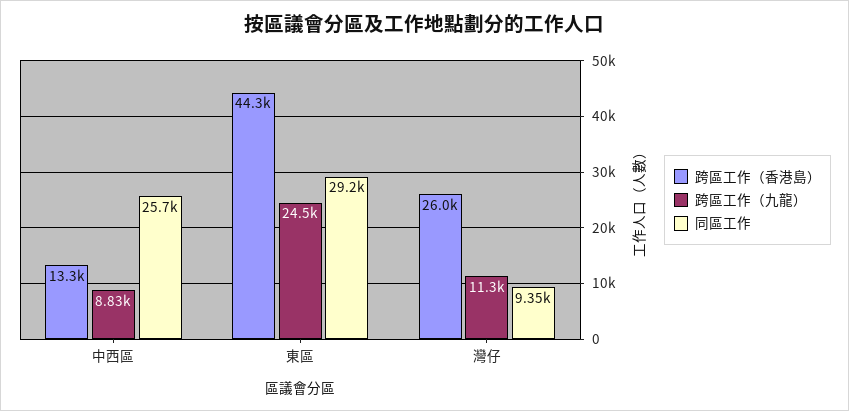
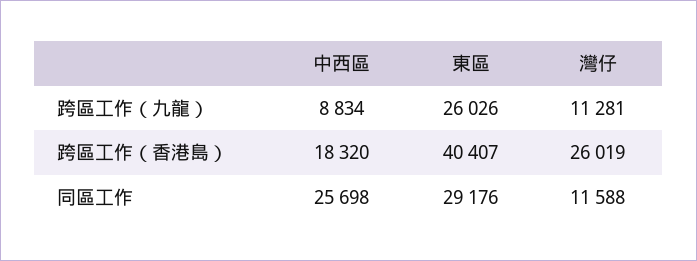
  {
    "跨區工作（香港島）": {
-     "中西區": 13300,
+     "中西區": 18320,
-     "東區": 44300,
+     "東區": 40407,
      "灣仔": 26019
    },
    "跨區工作（九龍）": {
      "中西區": 8834,
-     "東區": 24500,
+     "東區": 26026,
      "灣仔": 11281
    },
    "同區工作": {
      "中西區": 25698,
      "東區": 29176,
-     "灣仔": 9350
+     "灣仔": 11588
    }
  }

